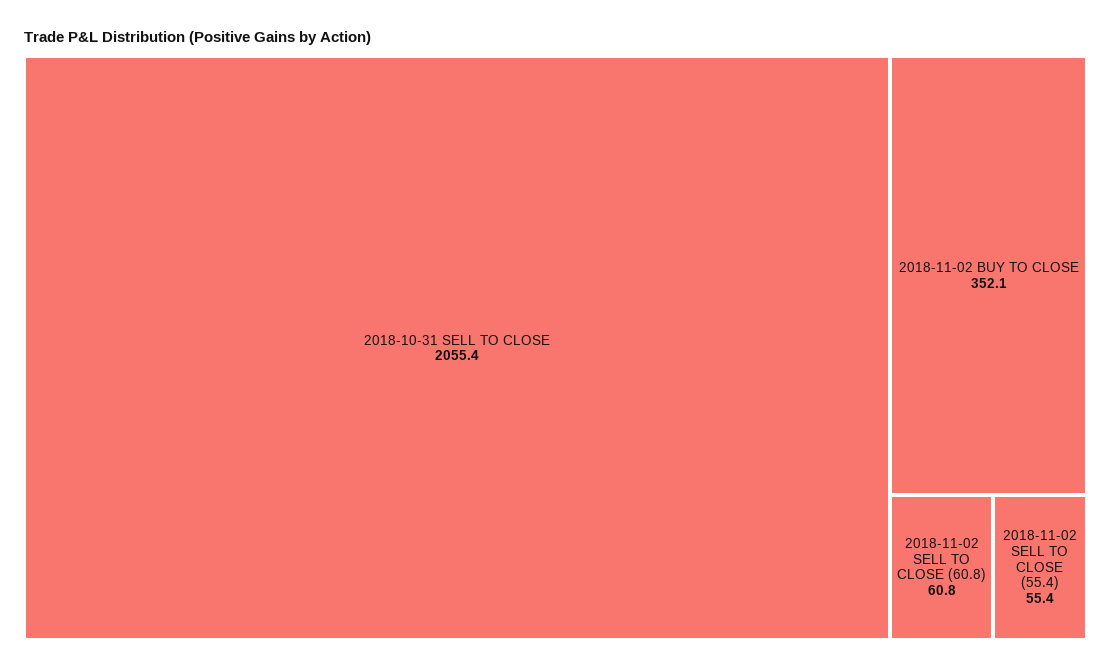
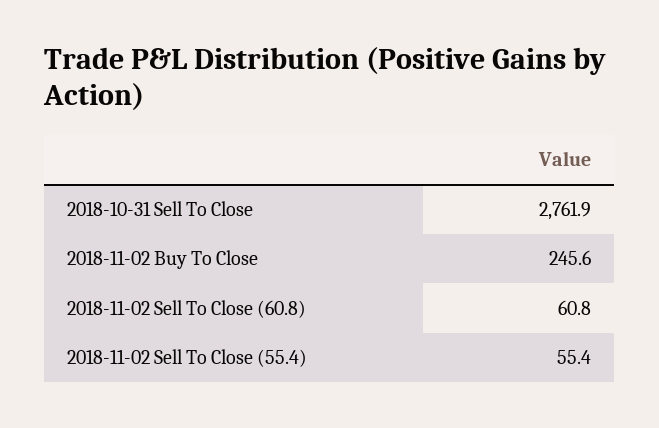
  {
-   "2018-10-31 SELL TO CLOSE": 2055.4,
+   "2018-10-31 SELL TO CLOSE": 2761.9,
-   "2018-11-02 BUY TO CLOSE": 352.1,
+   "2018-11-02 BUY TO CLOSE": 245.6,
    "2018-11-02 SELL TO CLOSE (60.8)": 60.8,
    "2018-11-02 SELL TO CLOSE (55.4)": 55.4
  }

